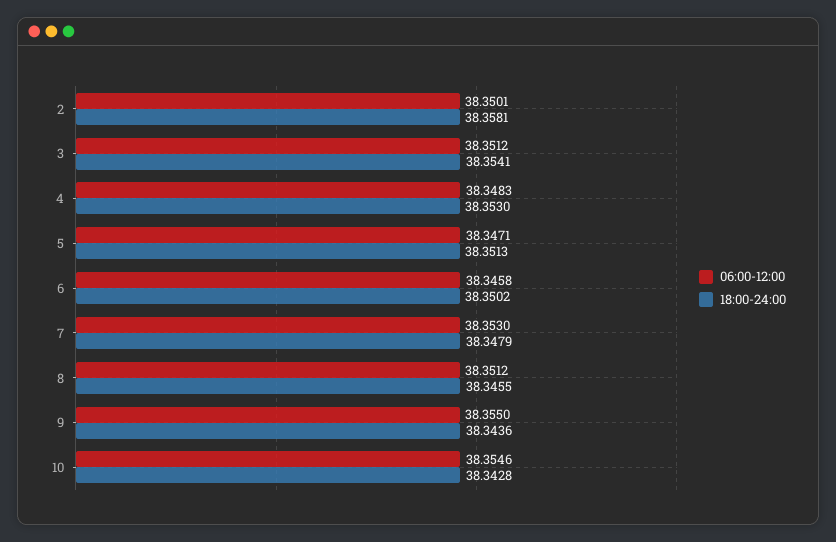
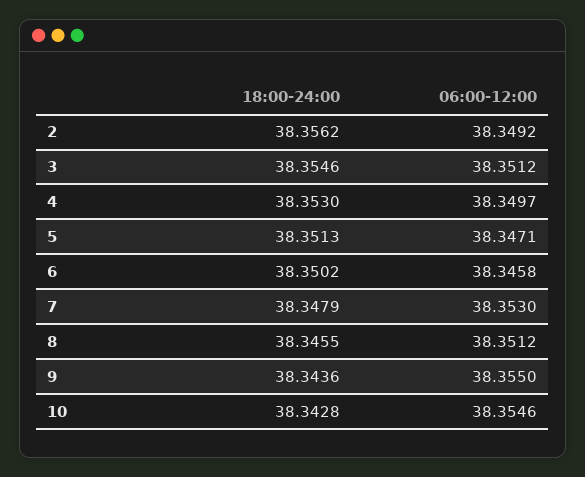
  {
    "06:00-12:00": {
-     "2": 38.3501,
+     "2": 38.3492,
      "3": 38.3512,
-     "4": 38.3483,
+     "4": 38.3497,
      "5": 38.3471,
      "6": 38.3458,
      "7": 38.353,
      "8": 38.3512,
      "9": 38.355,
      "10": 38.3546
    },
    "18:00-24:00": {
-     "2": 38.3581,
+     "2": 38.3562,
-     "3": 38.3541,
+     "3": 38.3546,
      "4": 38.353,
      "5": 38.3513,
      "6": 38.3502,
      "7": 38.3479,
      "8": 38.3455,
      "9": 38.3436,
      "10": 38.3428
    }
  }

